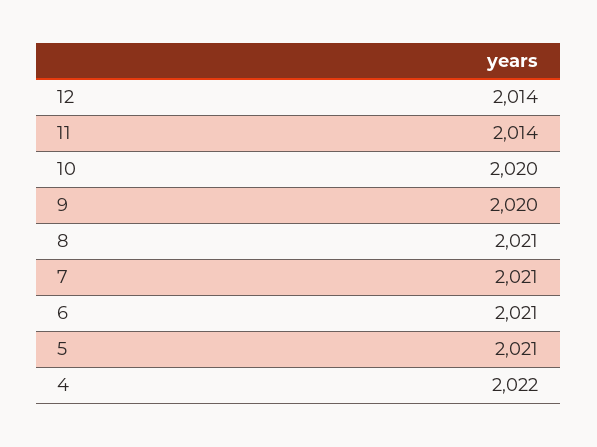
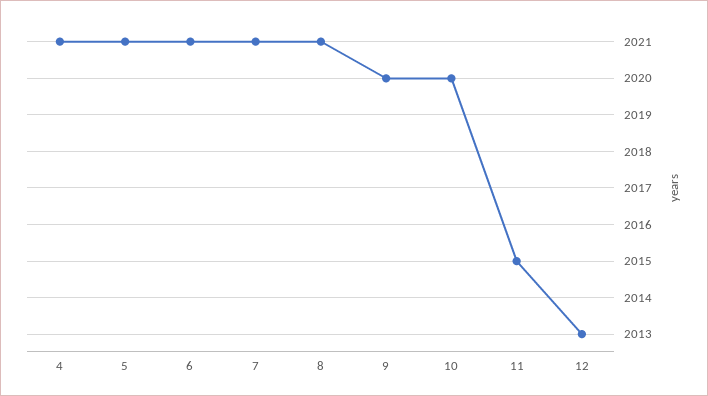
  {
-   "12": 2014,
+   "12": 2013,
-   "11": 2014,
+   "11": 2015,
    "10": 2020,
    "9": 2020,
    "8": 2021,
    "7": 2021,
    "6": 2021,
    "5": 2021,
-   "4": 2022
+   "4": 2021
  }

